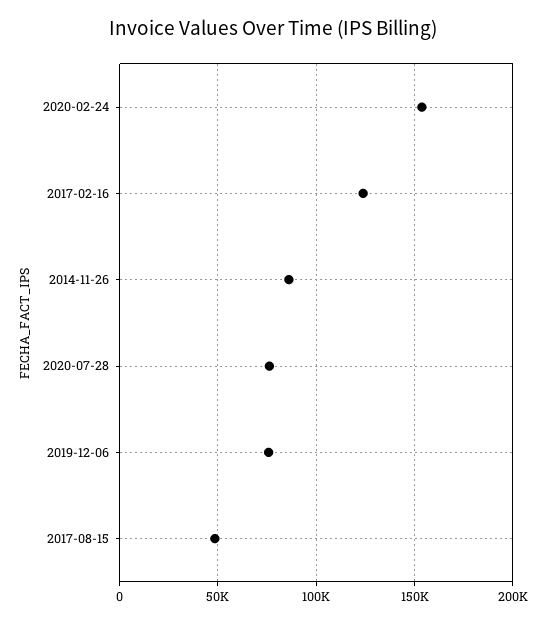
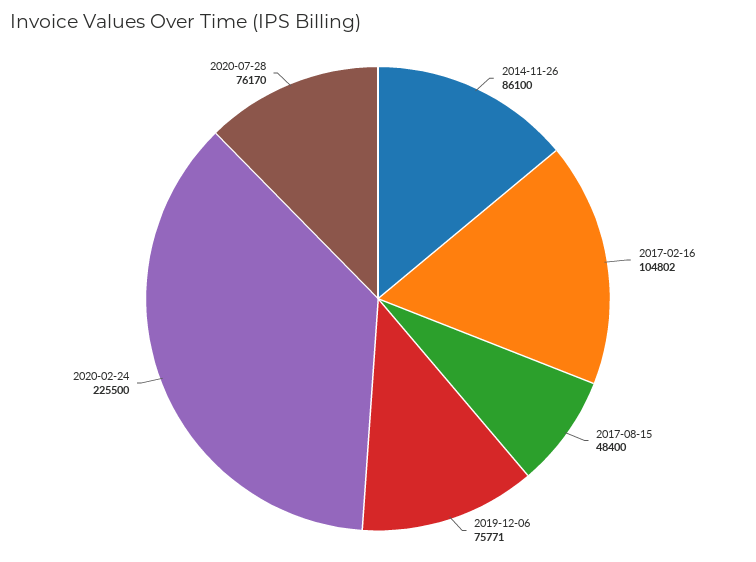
  {
-   "2020-02-24": 155000,
+   "2020-02-24": 225500,
-   "2017-02-16": 125000,
+   "2017-02-16": 104802,
    "2014-11-26": 86100,
    "2020-07-28": 76170,
    "2019-12-06": 75771,
    "2017-08-15": 48400
  }

